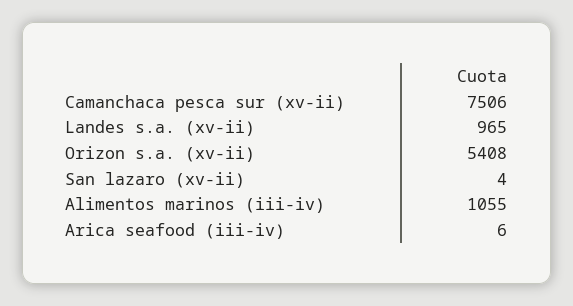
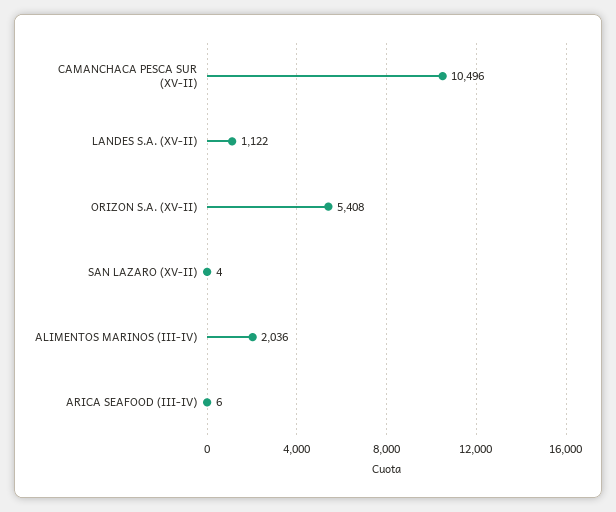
  {
-   "Camanchaca pesca sur (xv-ii)": 7506,
+   "Camanchaca pesca sur (xv-ii)": 10496,
-   "Landes s.a. (xv-ii)": 965,
+   "Landes s.a. (xv-ii)": 1122,
    "Orizon s.a. (xv-ii)": 5408,
    "San lazaro (xv-ii)": 4,
-   "Alimentos marinos (iii-iv)": 1055,
+   "Alimentos marinos (iii-iv)": 2036,
    "Arica seafood (iii-iv)": 6
  }

